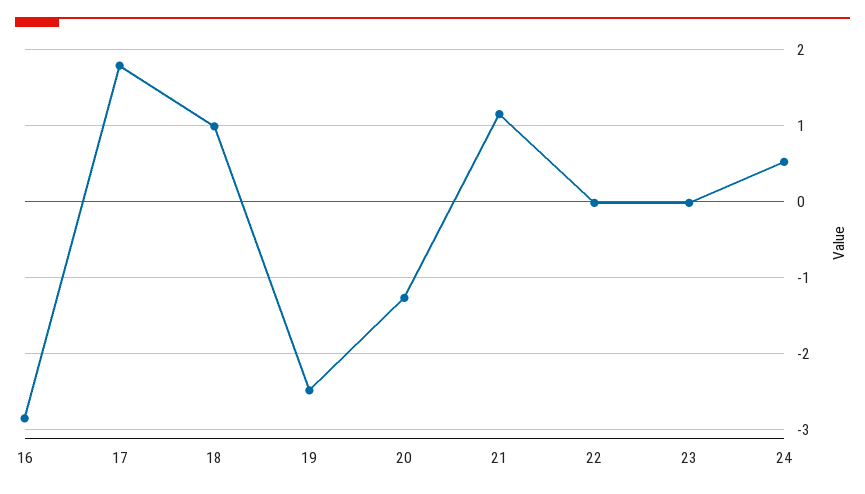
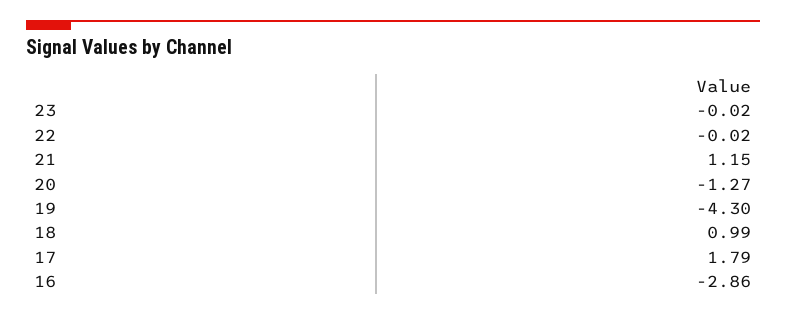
  {
    "16": -2.86,
    "17": 1.79,
    "18": 0.99,
-   "19": -2.5,
+   "19": -4.3,
    "20": -1.27,
    "21": 1.15,
    "22": -0.02,
-   "23": -0.02,
+   "23": -0.02
-   "24": 0.5
  }

